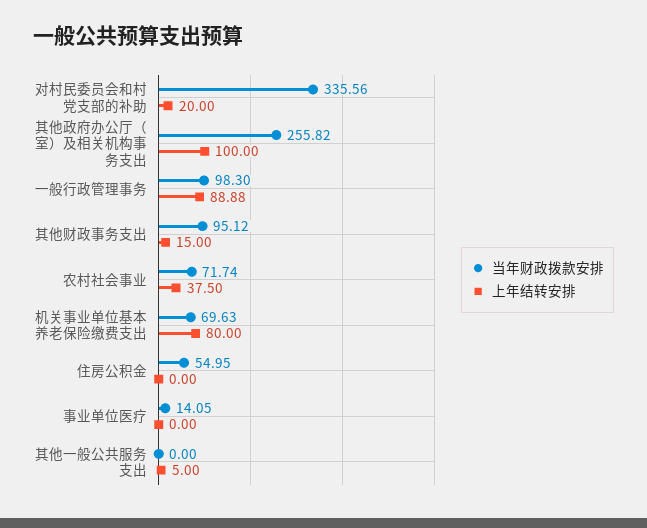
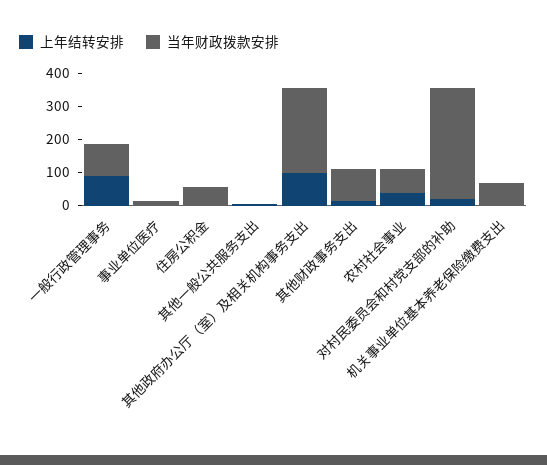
  {
    "当年财政拨款安排": {
      "对村民委员会和村党支部的补助": 335.56,
      "其他政府办公厅（室）及相关机构事务支出": 255.82,
      "一般行政管理事务": 98.3,
      "其他财政事务支出": 95.12,
      "农村社会事业": 71.74,
      "机关事业单位基本养老保险缴费支出": 69.63,
      "住房公积金": 54.95,
      "事业单位医疗": 14.05,
      "其他一般公共服务支出": 0
    },
    "上年结转安排": {
      "对村民委员会和村党支部的补助": 20,
      "其他政府办公厅（室）及相关机构事务支出": 100,
      "一般行政管理事务": 88.88,
      "其他财政事务支出": 15,
      "农村社会事业": 37.5,
-     "机关事业单位基本养老保险缴费支出": 80,
+     "机关事业单位基本养老保险缴费支出": 0,
      "住房公积金": 0,
      "事业单位医疗": 0,
      "其他一般公共服务支出": 5
    }
  }

